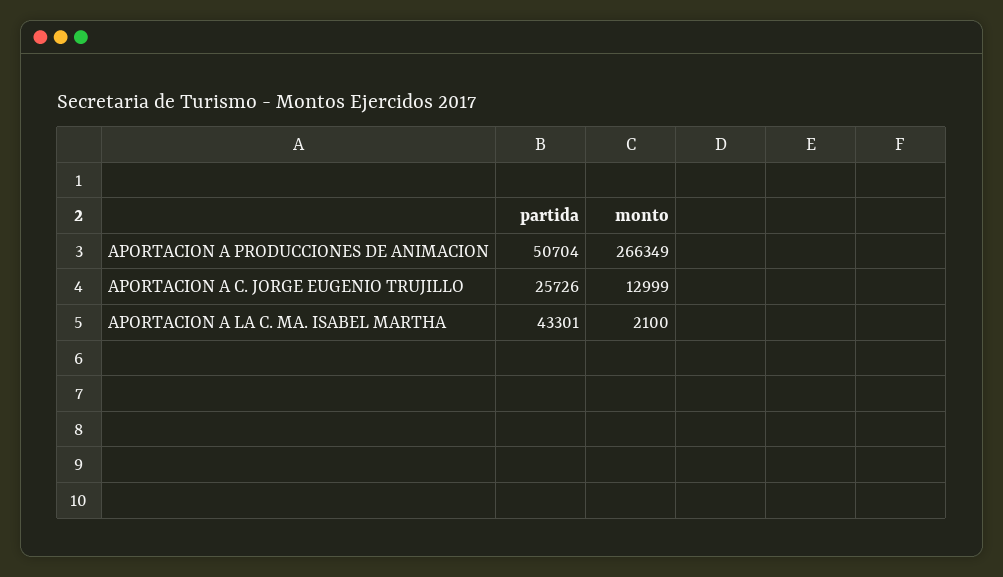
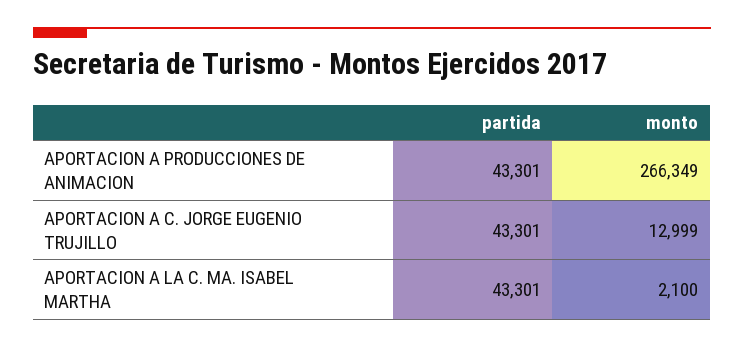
  {
    "partida": {
-     "APORTACION A PRODUCCIONES DE ANIMACION": 50704,
+     "APORTACION A PRODUCCIONES DE ANIMACION": 43301,
-     "APORTACION A C. JORGE EUGENIO TRUJILLO": 25726,
+     "APORTACION A C. JORGE EUGENIO TRUJILLO": 43301,
      "APORTACION A LA C. MA. ISABEL MARTHA": 43301
    },
    "monto": {
      "APORTACION A PRODUCCIONES DE ANIMACION": 266349,
      "APORTACION A C. JORGE EUGENIO TRUJILLO": 12999,
      "APORTACION A LA C. MA. ISABEL MARTHA": 2100
    }
  }

